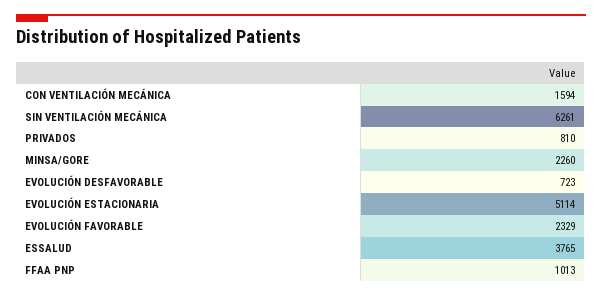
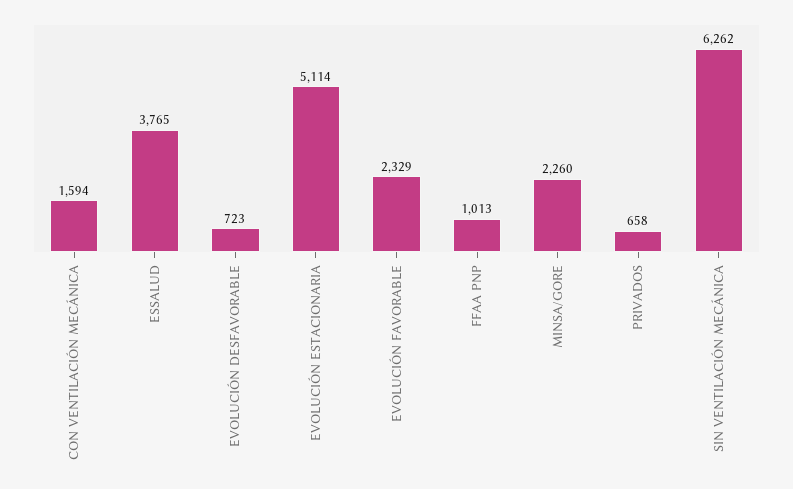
  {
    "CON VENTILACIÓN MECÁNICA": 1594,
-   "SIN VENTILACIÓN MECÁNICA": 6261,
+   "SIN VENTILACIÓN MECÁNICA": 6262,
-   "PRIVADOS": 810,
+   "PRIVADOS": 658,
    "MINSA/GORE": 2260,
    "EVOLUCIÓN DESFAVORABLE": 723,
    "EVOLUCIÓN ESTACIONARIA": 5114,
    "EVOLUCIÓN FAVORABLE": 2329,
    "ESSALUD": 3765,
    "FFAA PNP": 1013
  }

